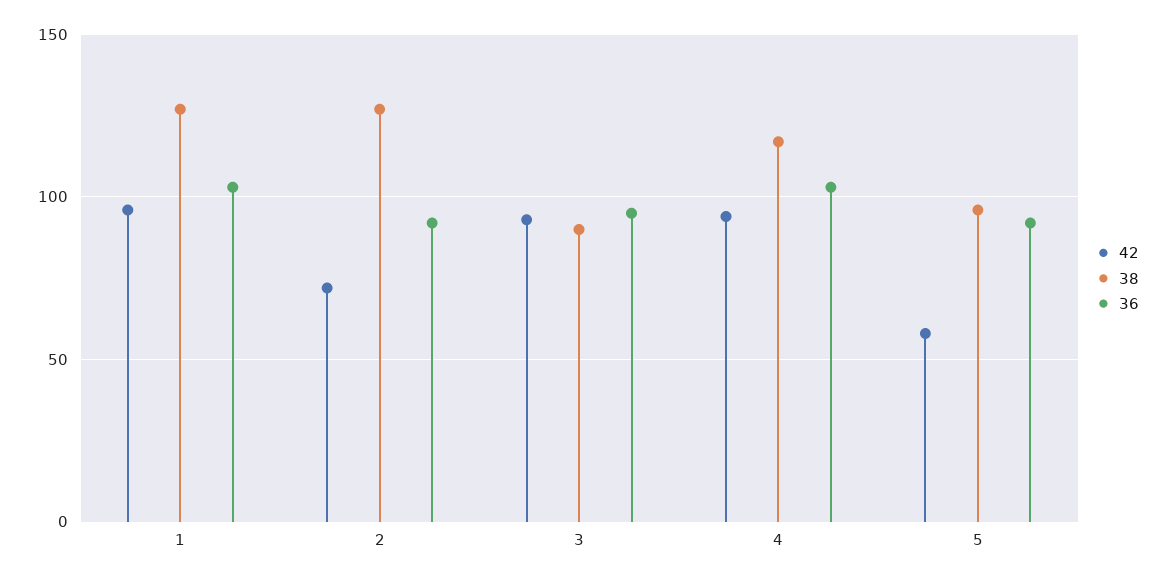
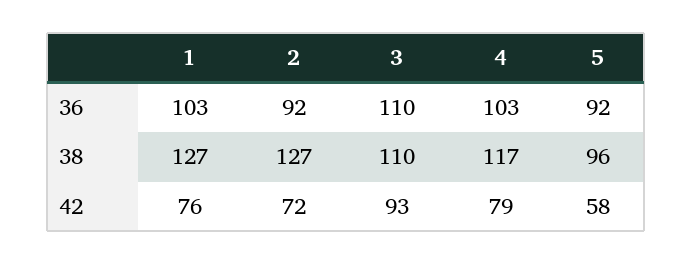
  {
    "42": {
-     "1": 95,
+     "1": 76,
      "2": 72,
      "3": 93,
-     "4": 95,
+     "4": 79,
      "5": 58
    },
    "38": {
      "1": 127,
      "2": 127,
-     "3": 90,
+     "3": 110,
      "4": 117,
      "5": 96
    },
    "36": {
      "1": 103,
      "2": 92,
-     "3": 95,
+     "3": 110,
      "4": 103,
      "5": 92
    }
  }

